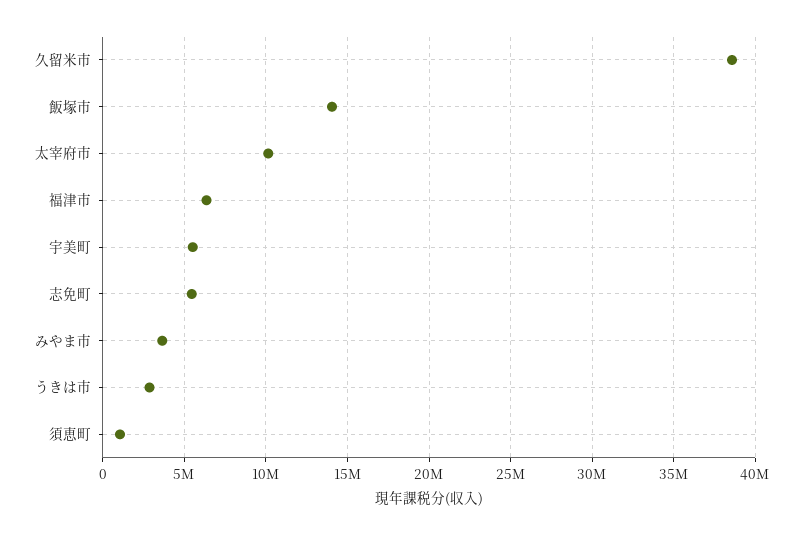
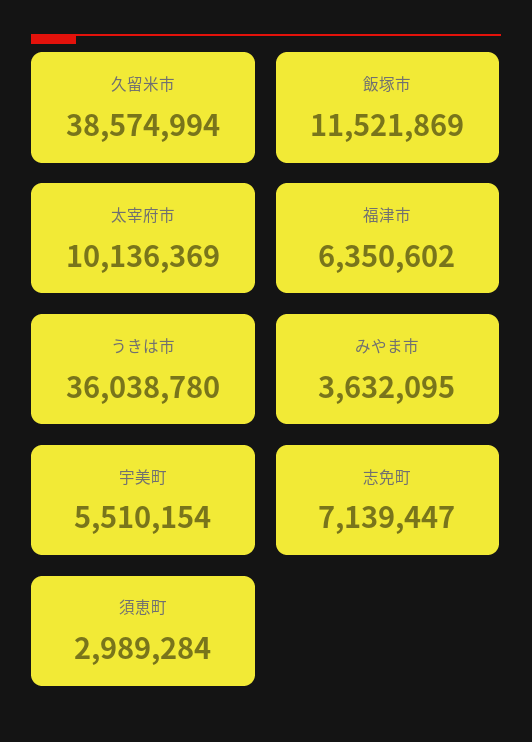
  {
    "久留米市": 38574994,
-   "飯塚市": 14000000,
+   "飯塚市": 11521869,
    "太宰府市": 10136369,
    "福津市": 6350602,
    "宇美町": 5510154,
-   "志免町": 5500000,
+   "志免町": 7139447,
    "みやま市": 3632095,
-   "うきは市": 3000000,
+   "うきは市": 36038780,
-   "須恵町": 1000000
+   "須恵町": 2989284
  }

